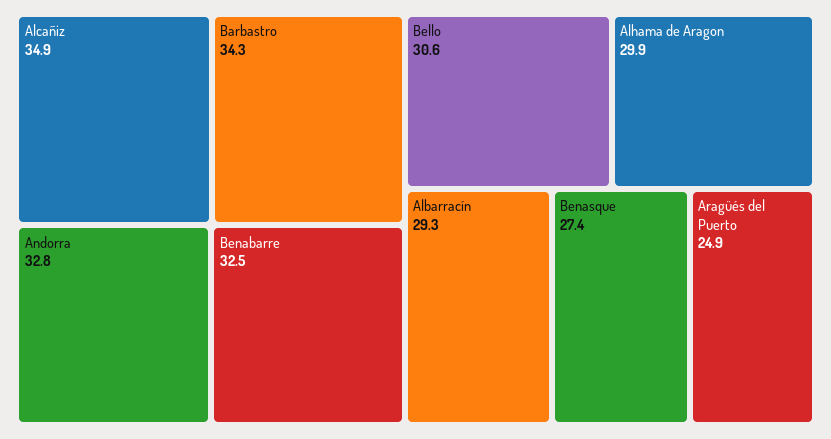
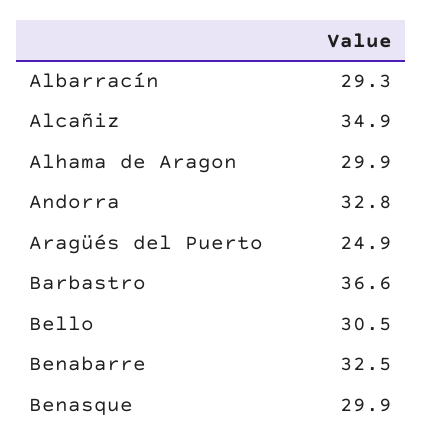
  {
    "Alcañiz": 34.9,
-   "Barbastro": 34.3,
+   "Barbastro": 36.6,
    "Andorra": 32.8,
    "Benabarre": 32.5,
-   "Bello": 30.6,
+   "Bello": 30.5,
    "Alhama de Aragon": 29.9,
    "Albarracín": 29.3,
-   "Benasque": 27.4,
+   "Benasque": 29.9,
    "Aragüés del Puerto": 24.9
  }

